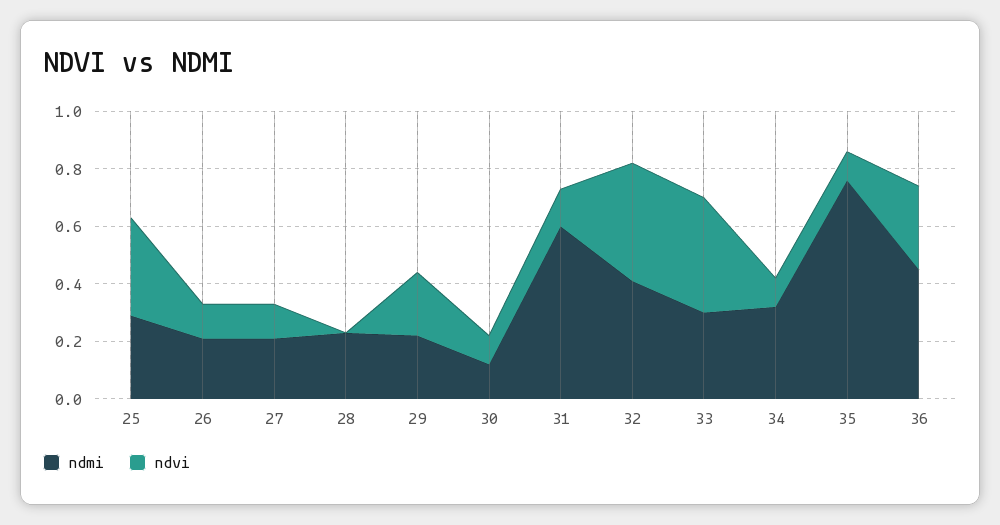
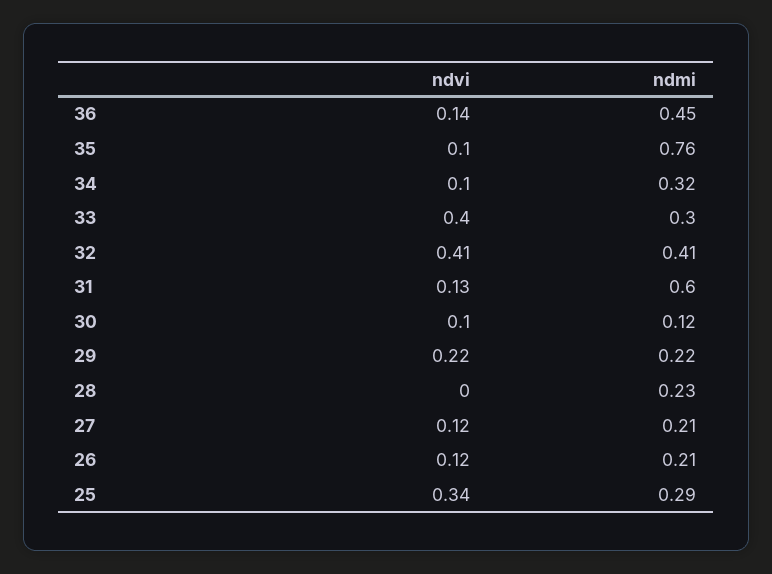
  {
    "ndmi": {
      "25": 0.29,
      "26": 0.21,
      "27": 0.21,
      "28": 0.23,
      "29": 0.22,
      "30": 0.12,
      "31": 0.6,
      "32": 0.41,
      "33": 0.3,
      "34": 0.32,
      "35": 0.76,
      "36": 0.45
    },
    "ndvi": {
      "25": 0.34,
      "26": 0.12,
      "27": 0.12,
      "28": 0,
      "29": 0.22,
      "30": 0.1,
      "31": 0.13,
      "32": 0.41,
      "33": 0.4,
      "34": 0.1,
      "35": 0.1,
-     "36": 0.3
+     "36": 0.14
    }
  }

